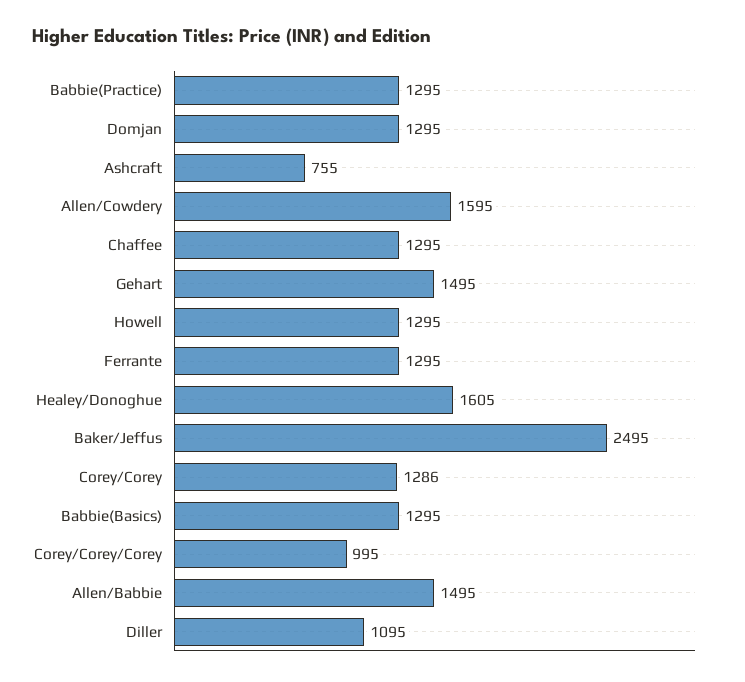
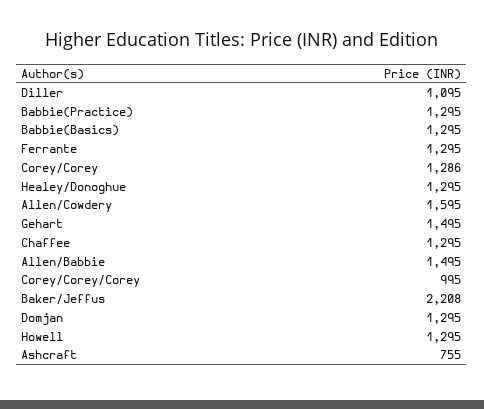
  {
    "Babbie(Practice)": 1295,
    "Domjan": 1295,
    "Ashcraft": 755,
    "Allen/Cowdery": 1595,
    "Chaffee": 1295,
    "Gehart": 1495,
    "Howell": 1295,
    "Ferrante": 1295,
-   "Healey/Donoghue": 1605,
+   "Healey/Donoghue": 1295,
-   "Baker/Jeffus": 2495,
+   "Baker/Jeffus": 2208,
    "Corey/Corey": 1286,
    "Babbie(Basics)": 1295,
    "Corey/Corey/Corey": 995,
    "Allen/Babbie": 1495,
    "Diller": 1095
  }

